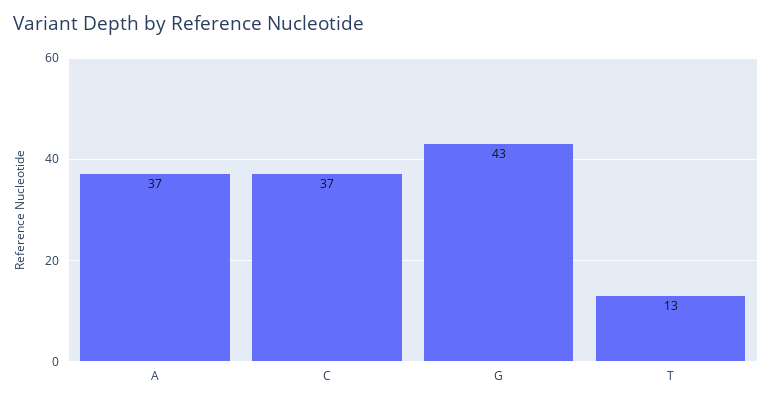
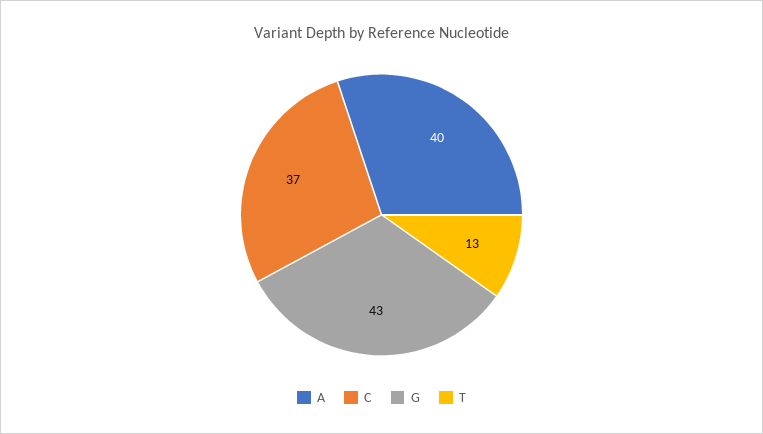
  {
-   "A": 37,
+   "A": 40,
    "C": 37,
    "G": 43,
    "T": 13
  }

